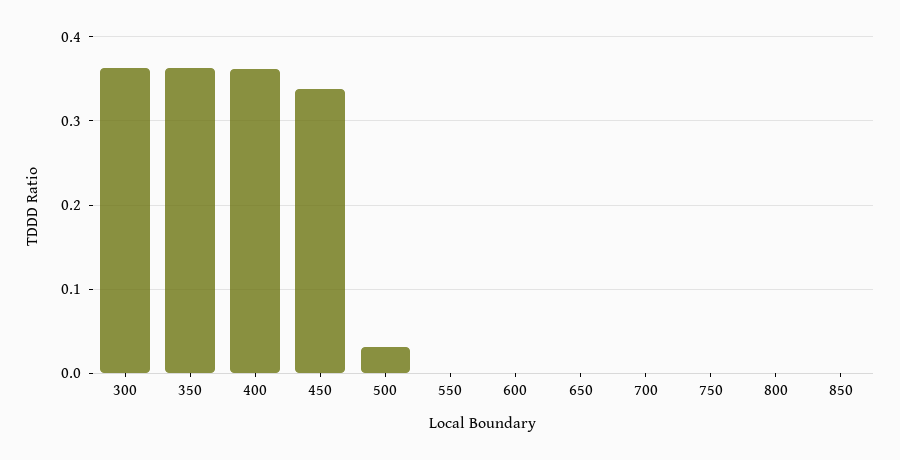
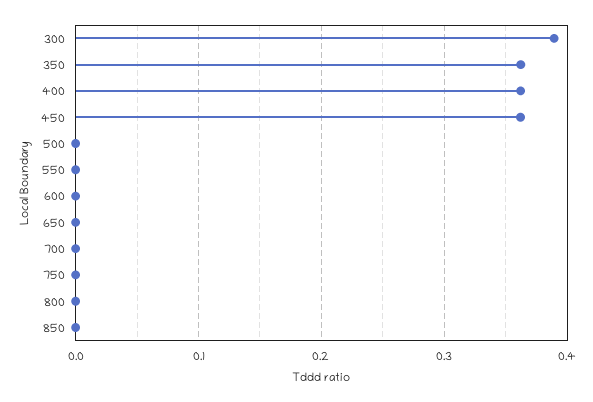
  {
-   "300": 0.36,
+   "300": 0.39,
    "350": 0.36,
    "400": 0.36,
-   "450": 0.34,
+   "450": 0.36,
-   "500": 0.03,
+   "500": 0,
    "550": 0,
    "600": 0,
    "650": 0,
    "700": 0,
    "750": 0,
    "800": 0,
    "850": 0
  }

